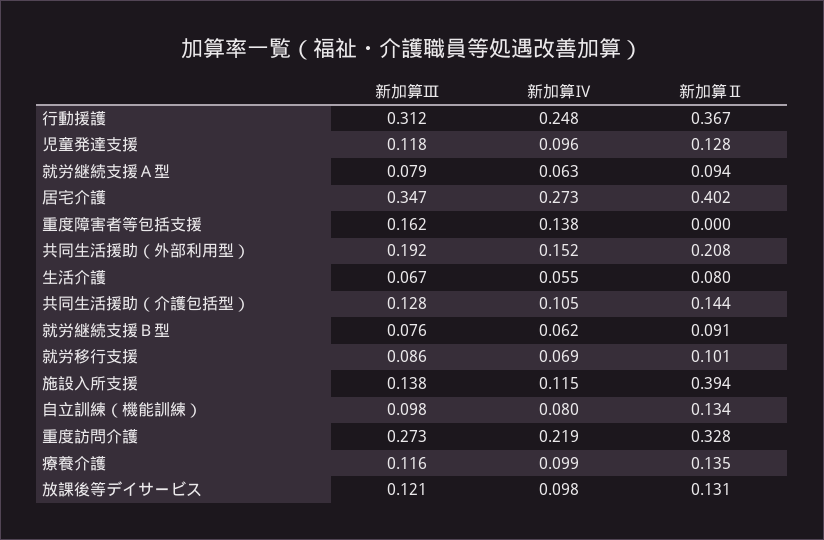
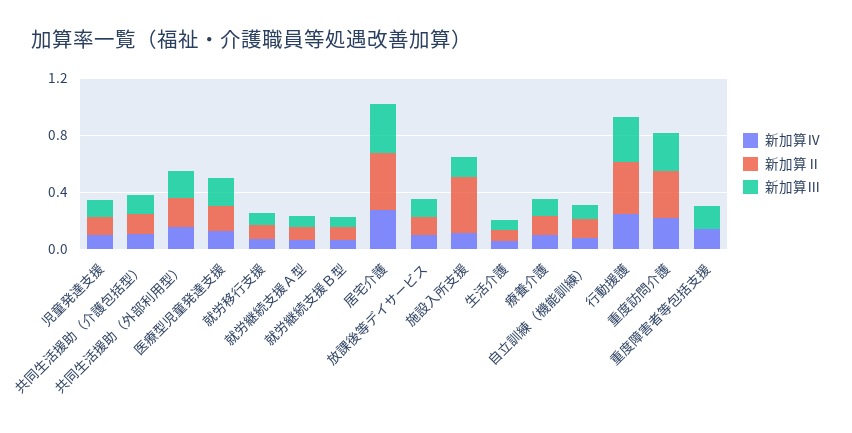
  {
    "新加算Ⅲ": {
      "行動援護": 0.312,
      "児童発達支援": 0.118,
      "就労継続支援Ａ型": 0.079,
      "居宅介護": 0.347,
      "重度障害者等包括支援": 0.162,
      "共同生活援助（外部利用型）": 0.192,
      "生活介護": 0.067,
      "共同生活援助（介護包括型）": 0.128,
      "就労継続支援Ｂ型": 0.076,
      "就労移行支援": 0.086,
      "施設入所支援": 0.138,
      "自立訓練（機能訓練）": 0.098,
      "重度訪問介護": 0.273,
      "療養介護": 0.116,
-     "放課後等デイサービス": 0.121
+     "放課後等デイサービス": 0.121,
+     "医療型児童発達支援": 0.2
    },
    "新加算Ⅳ": {
      "行動援護": 0.248,
      "児童発達支援": 0.096,
      "就労継続支援Ａ型": 0.063,
      "居宅介護": 0.273,
      "重度障害者等包括支援": 0.138,
      "共同生活援助（外部利用型）": 0.152,
      "生活介護": 0.055,
      "共同生活援助（介護包括型）": 0.105,
      "就労継続支援Ｂ型": 0.062,
      "就労移行支援": 0.069,
      "施設入所支援": 0.115,
      "自立訓練（機能訓練）": 0.08,
      "重度訪問介護": 0.219,
      "療養介護": 0.099,
-     "放課後等デイサービス": 0.098
+     "放課後等デイサービス": 0.098,
+     "医療型児童発達支援": 0.1
    },
    "新加算Ⅱ": {
      "行動援護": 0.367,
      "児童発達支援": 0.128,
      "就労継続支援Ａ型": 0.094,
      "居宅介護": 0.402,
      "重度障害者等包括支援": 0,
      "共同生活援助（外部利用型）": 0.208,
      "生活介護": 0.08,
      "共同生活援助（介護包括型）": 0.144,
      "就労継続支援Ｂ型": 0.091,
      "就労移行支援": 0.101,
      "施設入所支援": 0.394,
      "自立訓練（機能訓練）": 0.134,
      "重度訪問介護": 0.328,
      "療養介護": 0.135,
-     "放課後等デイサービス": 0.131
+     "放課後等デイサービス": 0.131,
+     "医療型児童発達支援": 0.2
    }
  }

